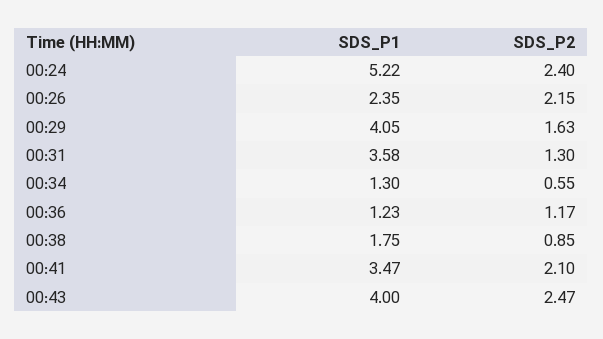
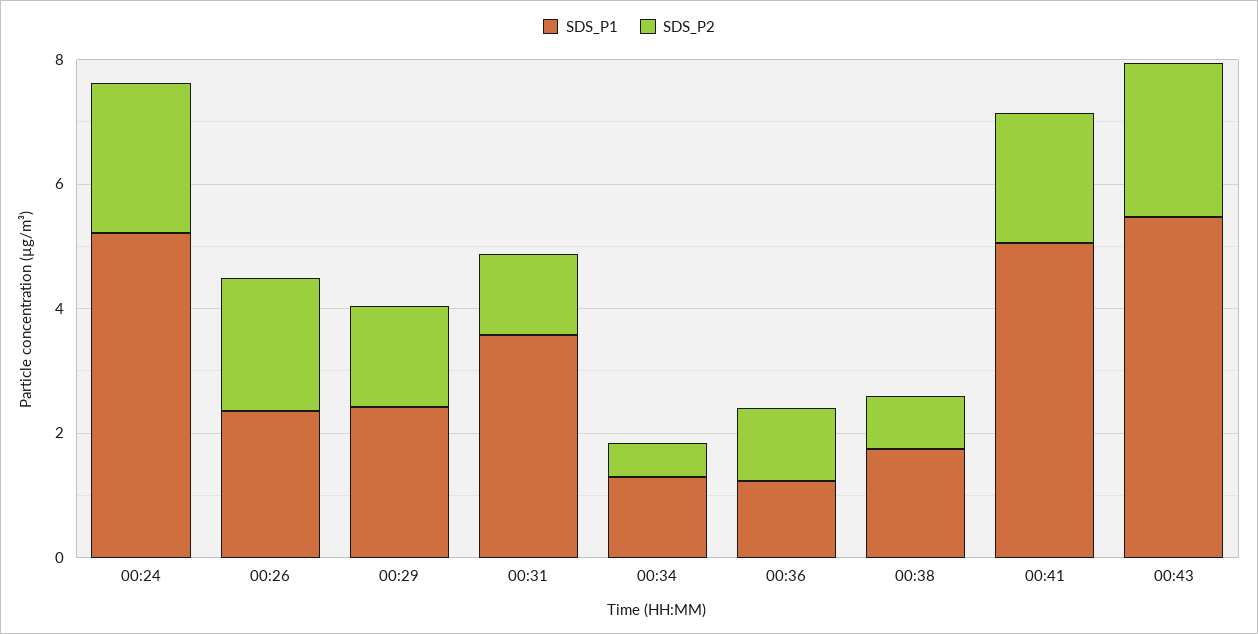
  {
    "SDS_P1": {
      "00:24": 5.22,
      "00:26": 2.35,
-     "00:29": 4.05,
+     "00:29": 2.5,
      "00:31": 3.58,
      "00:34": 1.3,
      "00:36": 1.23,
      "00:38": 1.75,
-     "00:41": 3.47,
+     "00:41": 5,
-     "00:43": 4
+     "00:43": 5.5
    },
    "SDS_P2": {
      "00:24": 2.4,
      "00:26": 2.15,
      "00:29": 1.63,
      "00:31": 1.3,
      "00:34": 0.55,
      "00:36": 1.17,
      "00:38": 0.85,
      "00:41": 2.1,
      "00:43": 2.47
    }
  }

